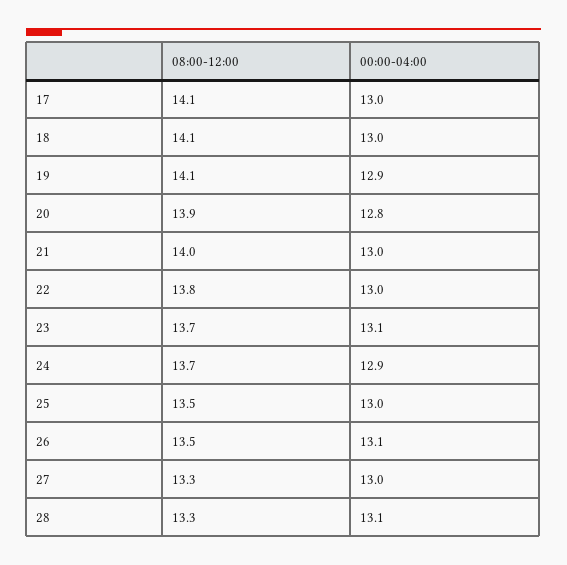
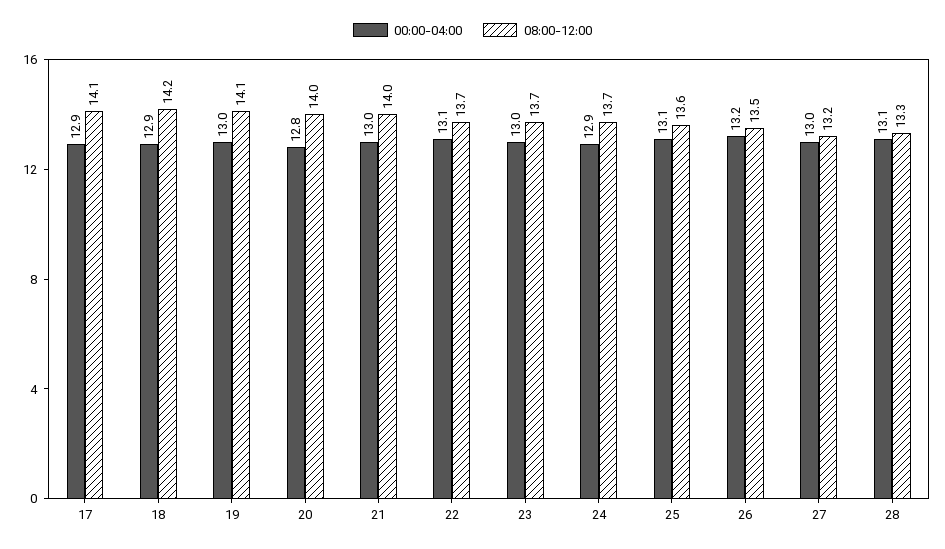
  {
    "08:00-12:00": {
      "17": 14.1,
-     "18": 14.1,
+     "18": 14.2,
      "19": 14.1,
-     "20": 13.9,
+     "20": 14,
      "21": 14,
-     "22": 13.8,
+     "22": 13.7,
      "23": 13.7,
      "24": 13.7,
-     "25": 13.5,
+     "25": 13.6,
      "26": 13.5,
-     "27": 13.3,
+     "27": 13.2,
      "28": 13.3
    },
    "00:00-04:00": {
-     "17": 13,
+     "17": 12.9,
-     "18": 13,
+     "18": 12.9,
-     "19": 12.9,
+     "19": 13,
      "20": 12.8,
      "21": 13,
-     "22": 13,
+     "22": 13.1,
-     "23": 13.1,
+     "23": 13,
      "24": 12.9,
-     "25": 13,
+     "25": 13.1,
-     "26": 13.1,
+     "26": 13.2,
      "27": 13,
      "28": 13.1
    }
  }

